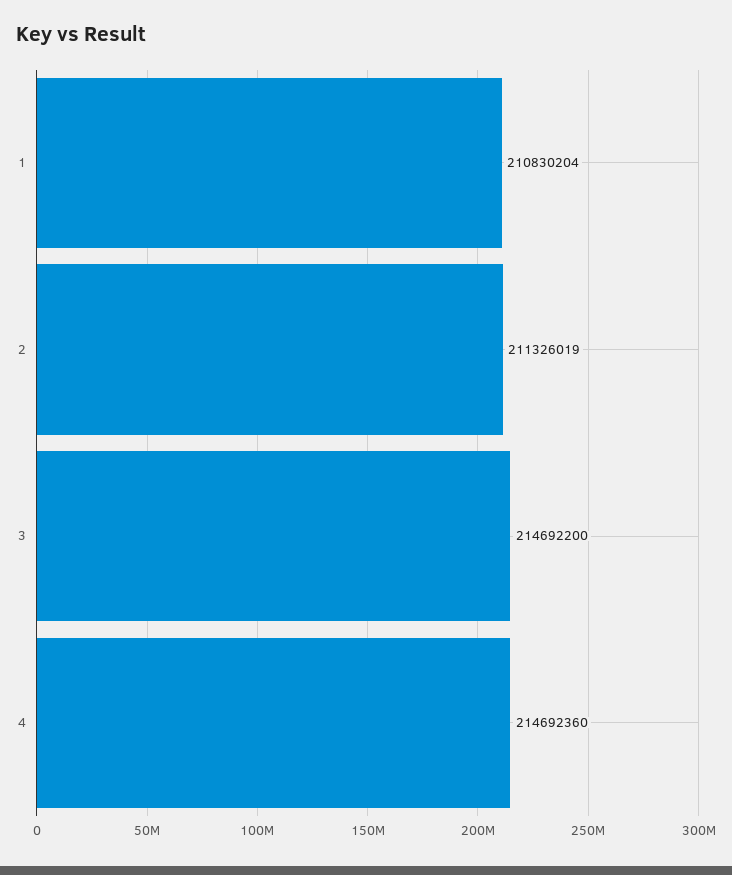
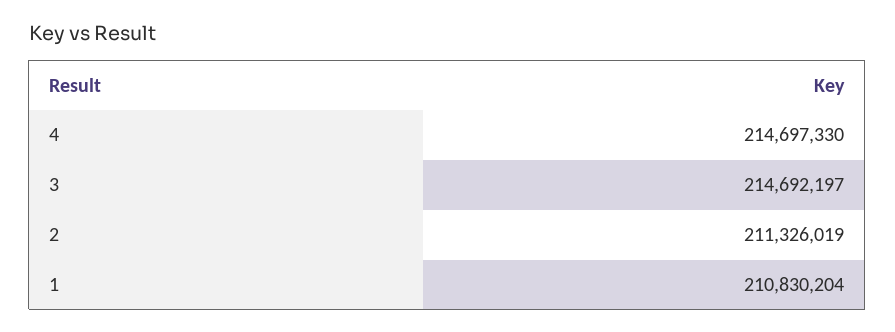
  {
    "1": 210830204,
    "2": 211326019,
-   "3": 214692200,
+   "3": 214692197,
-   "4": 214692360
+   "4": 214697330
  }

